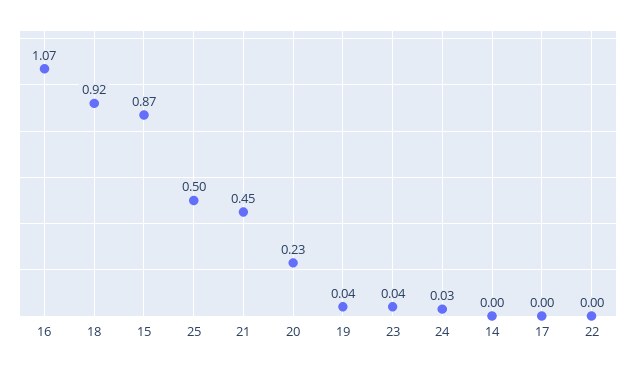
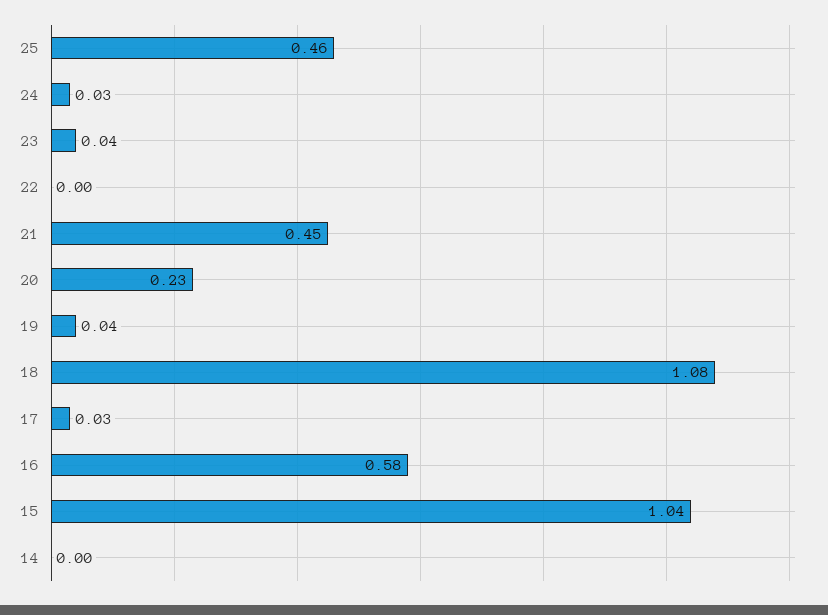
  {
-   "16": 1.07,
+   "16": 0.58,
-   "18": 0.92,
+   "18": 1.08,
-   "15": 0.87,
+   "15": 1.04,
-   "25": 0.5,
+   "25": 0.46,
    "21": 0.45,
    "20": 0.23,
    "19": 0.04,
    "23": 0.04,
    "24": 0.03,
    "14": 0,
-   "17": 0,
+   "17": 0.03,
    "22": 0
  }

